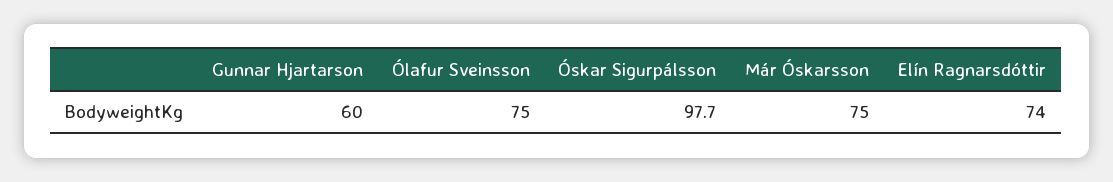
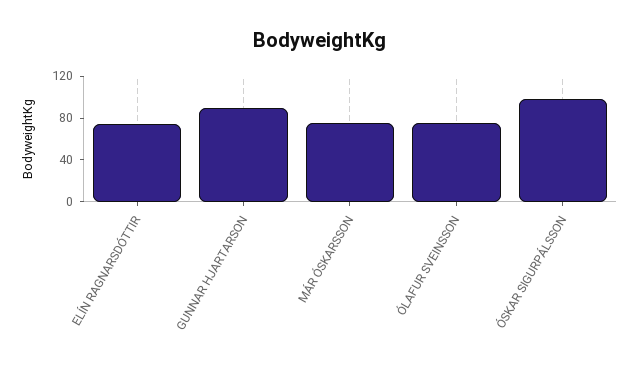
  {
-   "Gunnar Hjartarson": 60,
+   "Gunnar Hjartarson": 90,
    "Ólafur Sveinsson": 75,
    "Óskar Sigurpálsson": 97.7,
    "Már Óskarsson": 75,
    "Elín Ragnarsdóttir": 74
  }

